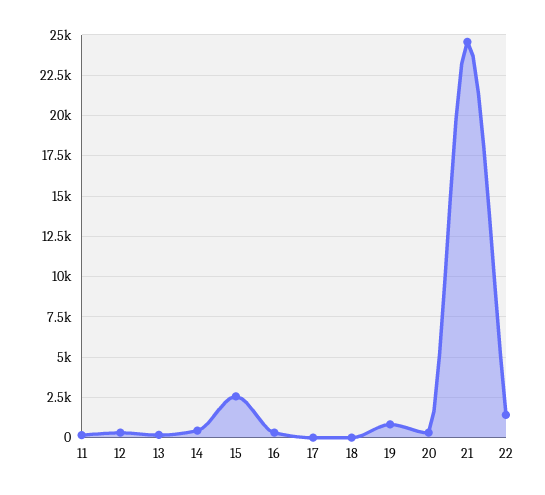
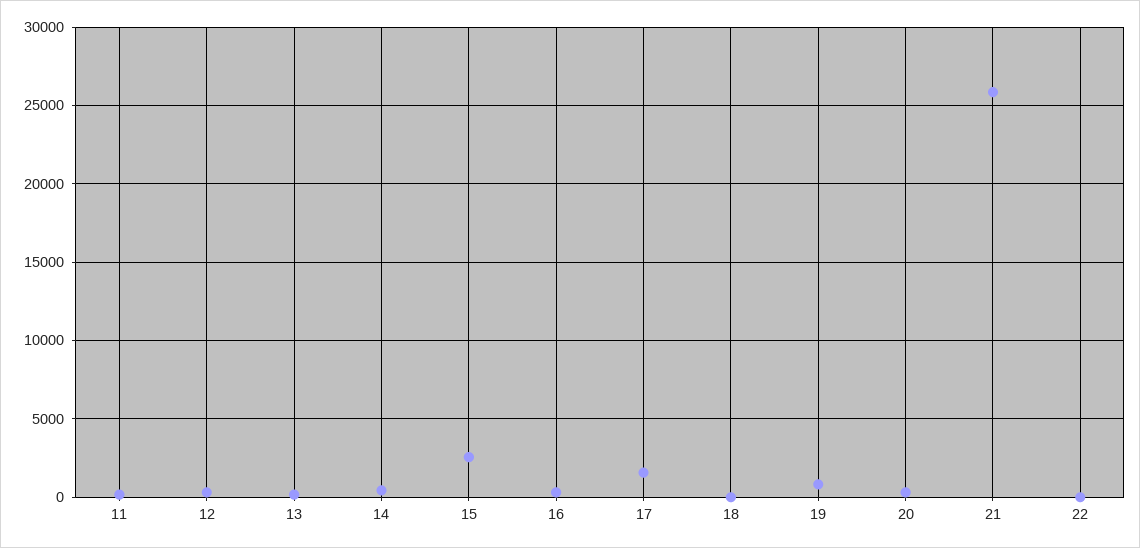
  {
    "11": 0,
    "12": 500,
    "13": 0,
    "14": 500,
    "15": 2500,
    "16": 500,
-   "17": 0,
+   "17": 1500,
    "18": 0,
    "19": 1000,
    "20": 500,
-   "21": 24500,
+   "21": 26000,
-   "22": 1500
+   "22": 0
  }

